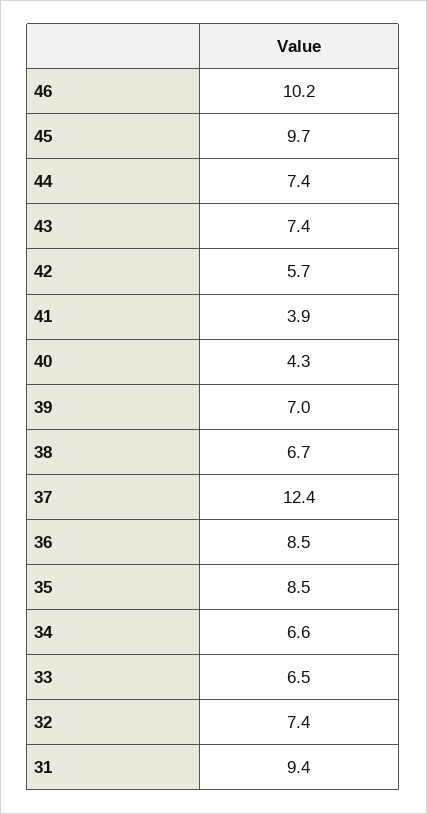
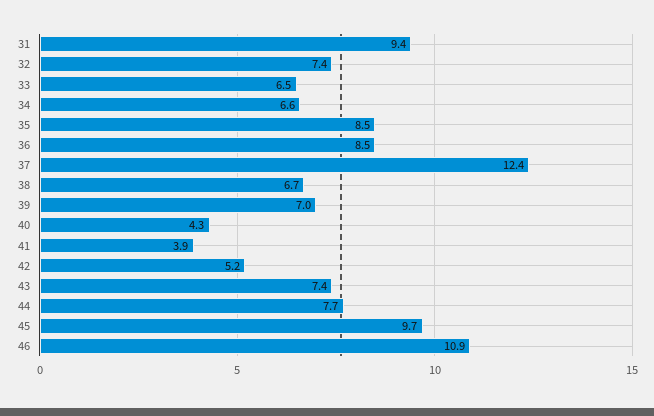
  {
-   "46": 10.2,
+   "46": 10.9,
    "45": 9.7,
-   "44": 7.4,
+   "44": 7.7,
    "43": 7.4,
-   "42": 5.7,
+   "42": 5.2,
    "41": 3.9,
    "40": 4.3,
    "39": 7,
    "38": 6.7,
    "37": 12.4,
    "36": 8.5,
    "35": 8.5,
    "34": 6.6,
    "33": 6.5,
    "32": 7.4,
    "31": 9.4
  }

